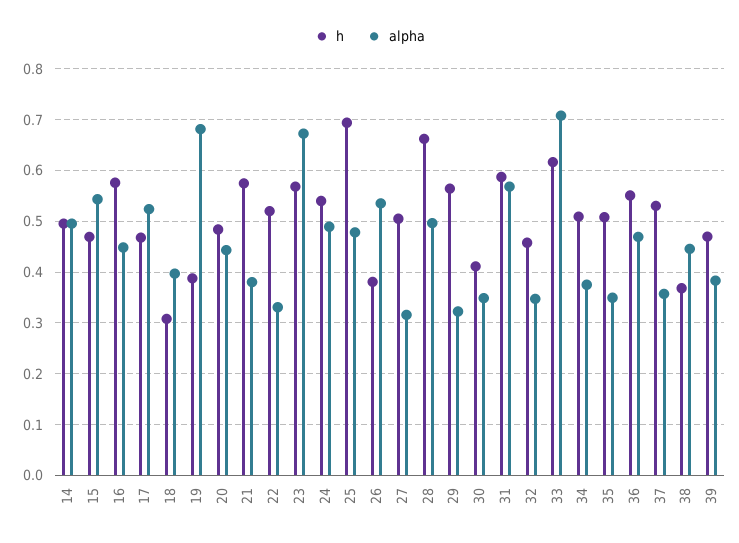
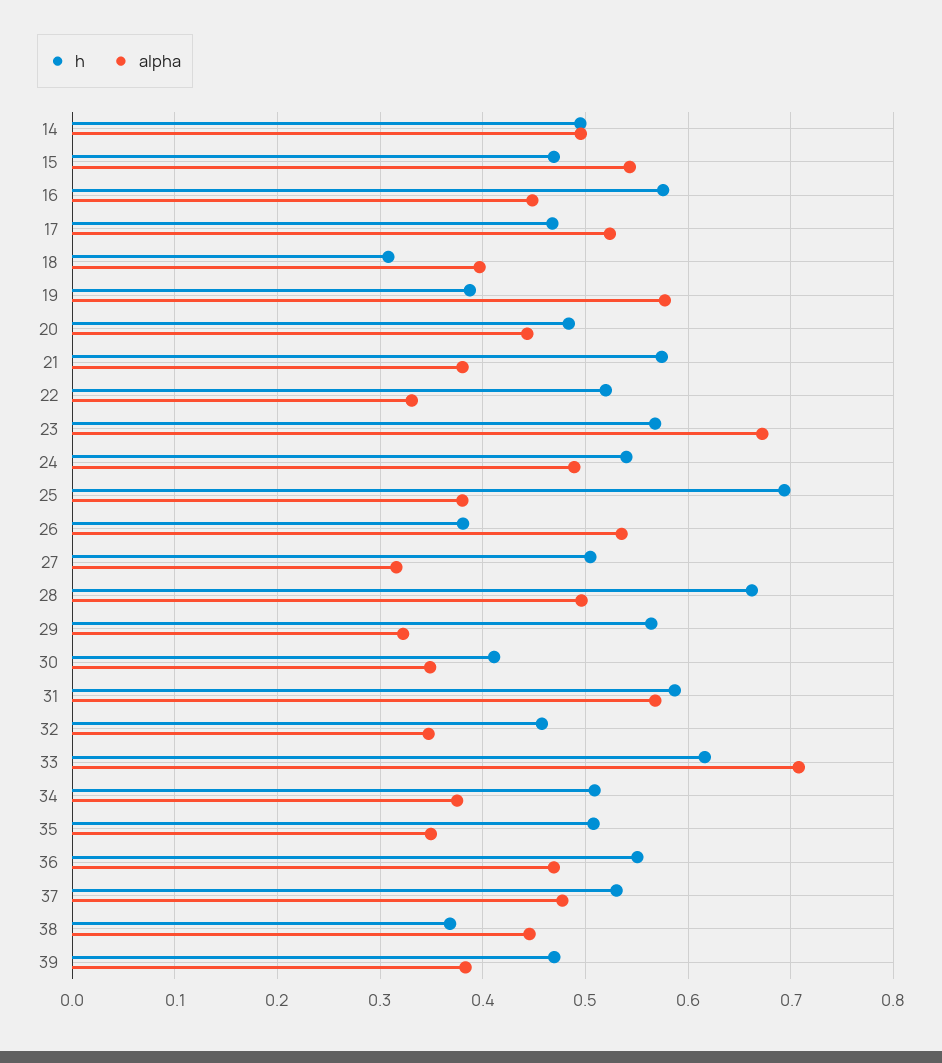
  {
    "h": {
      "14": 0.5,
      "15": 0.47,
      "16": 0.58,
      "17": 0.47,
      "18": 0.31,
      "19": 0.39,
      "20": 0.48,
      "21": 0.57,
      "22": 0.52,
      "23": 0.57,
      "24": 0.54,
      "25": 0.69,
      "26": 0.38,
      "27": 0.5,
      "28": 0.66,
      "29": 0.56,
      "30": 0.41,
      "31": 0.59,
      "32": 0.46,
      "33": 0.62,
      "34": 0.51,
      "35": 0.51,
      "36": 0.55,
      "37": 0.53,
      "38": 0.37,
      "39": 0.47
    },
    "alpha": {
      "14": 0.5,
      "15": 0.54,
      "16": 0.45,
      "17": 0.52,
      "18": 0.4,
-     "19": 0.68,
+     "19": 0.58,
      "20": 0.44,
      "21": 0.38,
      "22": 0.33,
      "23": 0.67,
      "24": 0.49,
-     "25": 0.48,
+     "25": 0.38,
      "26": 0.54,
      "27": 0.32,
      "28": 0.5,
      "29": 0.32,
      "30": 0.35,
      "31": 0.57,
      "32": 0.35,
      "33": 0.71,
      "34": 0.38,
      "35": 0.35,
      "36": 0.47,
-     "37": 0.36,
+     "37": 0.48,
      "38": 0.45,
      "39": 0.38
    }
  }

